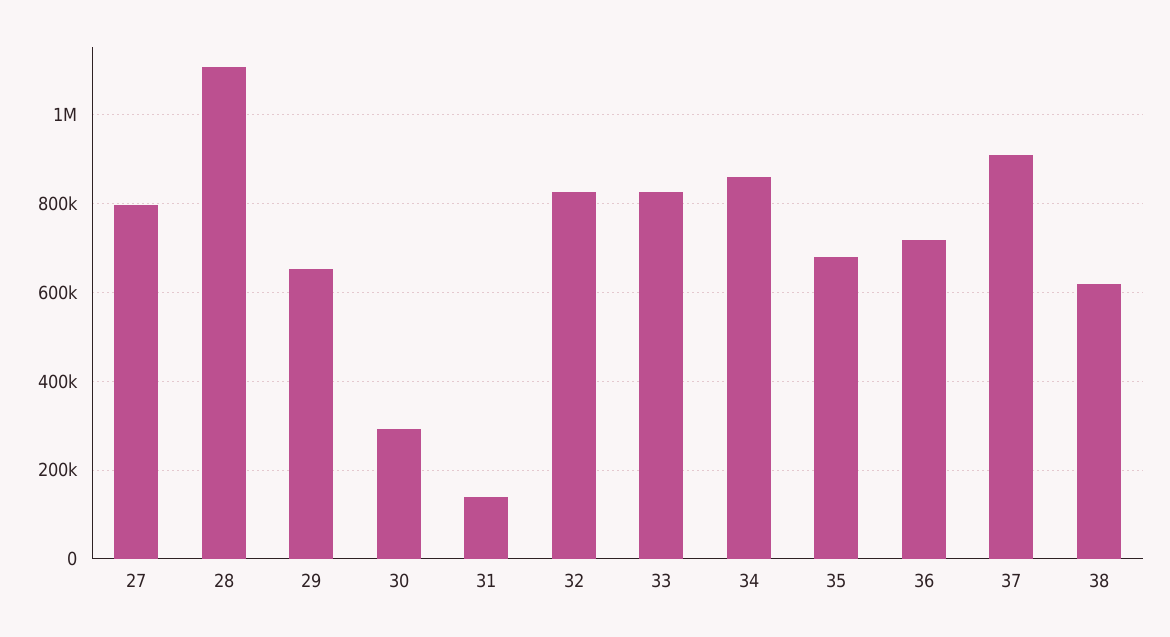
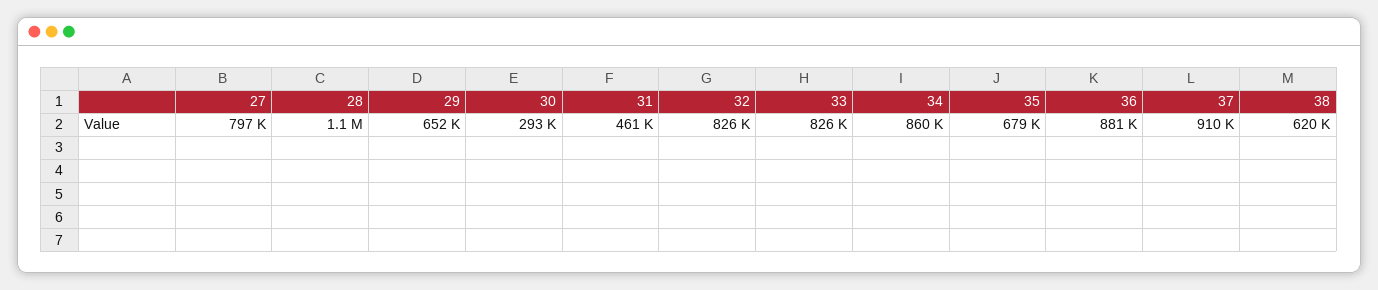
  {
    "27": 797000,
    "28": 1100000,
    "29": 652000,
    "30": 293000,
-   "31": 140000,
+   "31": 461000,
    "32": 826000,
    "33": 826000,
    "34": 860000,
    "35": 679000,
-   "36": 720000,
+   "36": 881000,
    "37": 910000,
    "38": 620000
  }

